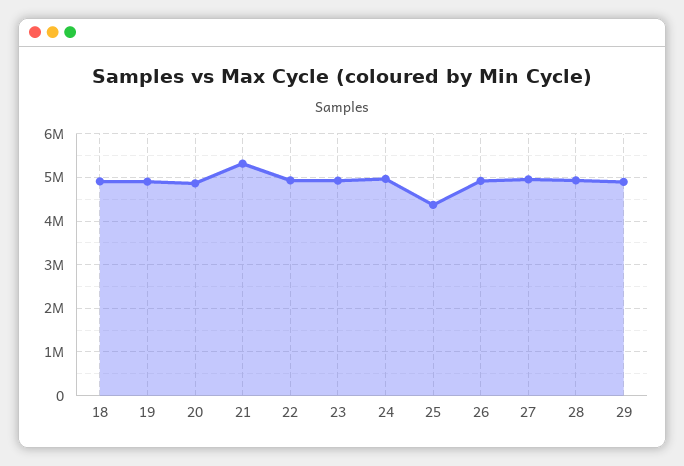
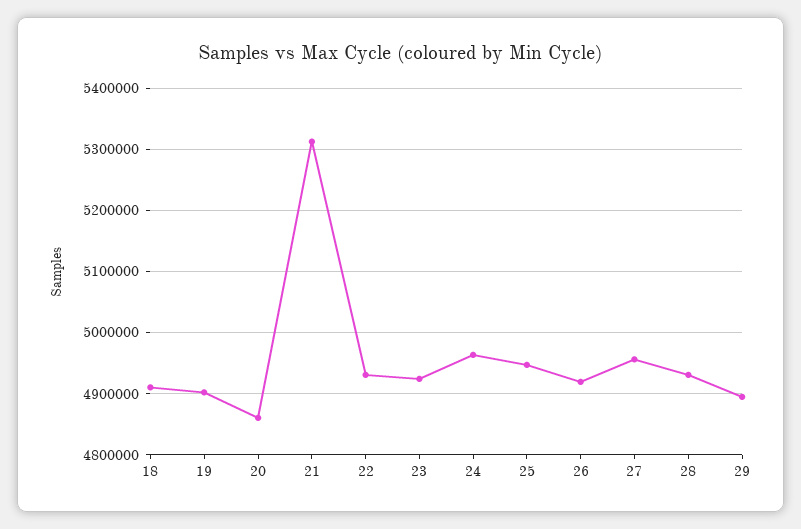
  {
    "18": 4910000,
    "19": 4900000,
    "20": 4860000,
    "21": 5310000,
    "22": 4930000,
    "23": 4920000,
    "24": 4960000,
-   "25": 4400000,
+   "25": 4950000,
    "26": 4920000,
    "27": 4960000,
    "28": 4930000,
    "29": 4900000
  }

